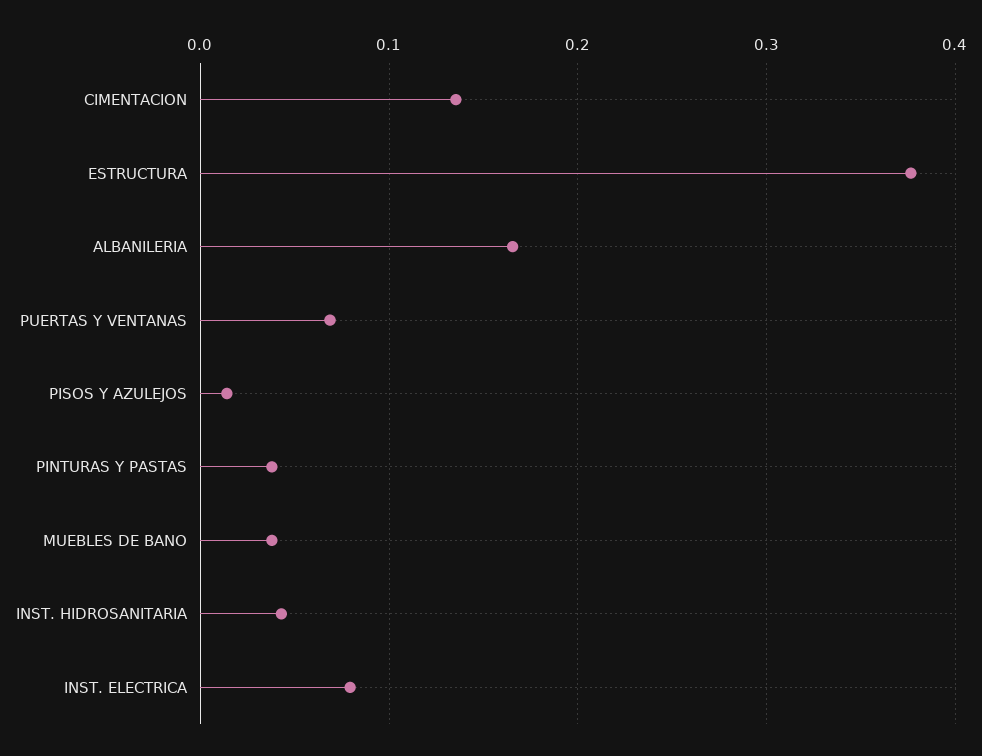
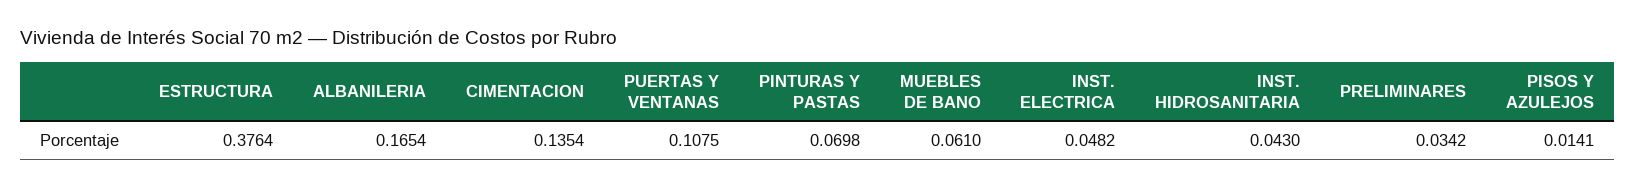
  {
    "CIMENTACION": 0.1354,
    "ESTRUCTURA": 0.3764,
    "ALBANILERIA": 0.1654,
-   "PUERTAS Y VENTANAS": 0.07,
+   "PUERTAS Y VENTANAS": 0.1075,
    "PISOS Y AZULEJOS": 0.0141,
-   "PINTURAS Y PASTAS": 0.04,
+   "PINTURAS Y PASTAS": 0.0698,
-   "MUEBLES DE BANO": 0.04,
+   "MUEBLES DE BANO": 0.061,
    "INST. HIDROSANITARIA": 0.043,
-   "INST. ELECTRICA": 0.08
+   "INST. ELECTRICA": 0.0482,
+   "PRELIMINARES": 0.0342
  }

